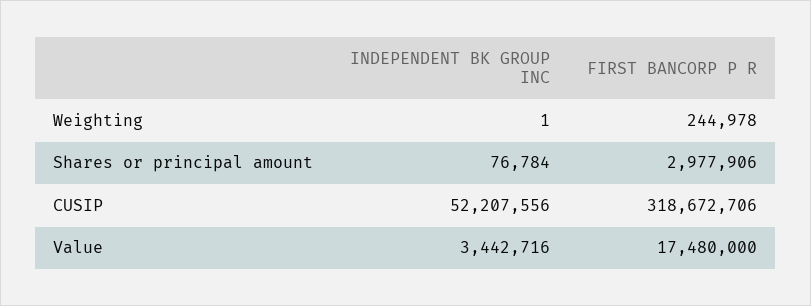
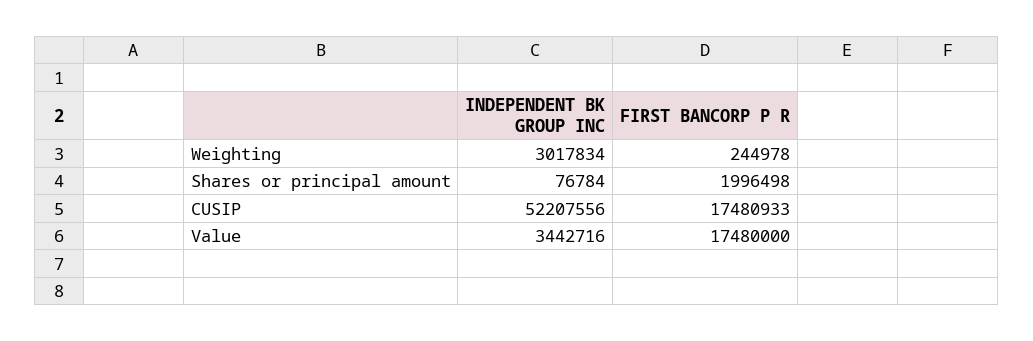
  {
    "INDEPENDENT BK GROUP INC": {
-     "Weighting": 1,
+     "Weighting": 3017834,
      "Shares or principal amount": 76784,
      "CUSIP": 52207556,
      "Value": 3442716
    },
    "FIRST BANCORP P R": {
      "Weighting": 244978,
-     "Shares or principal amount": 2977906,
+     "Shares or principal amount": 1996498,
-     "CUSIP": 318672706,
+     "CUSIP": 17480933,
      "Value": 17480000
    }
  }

